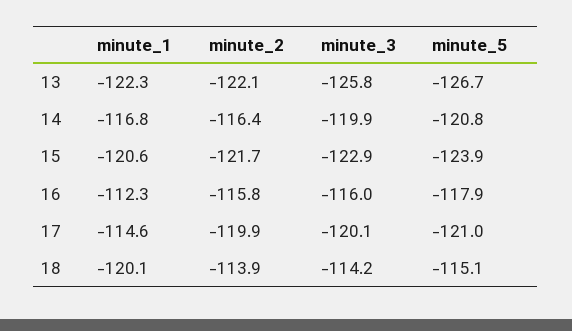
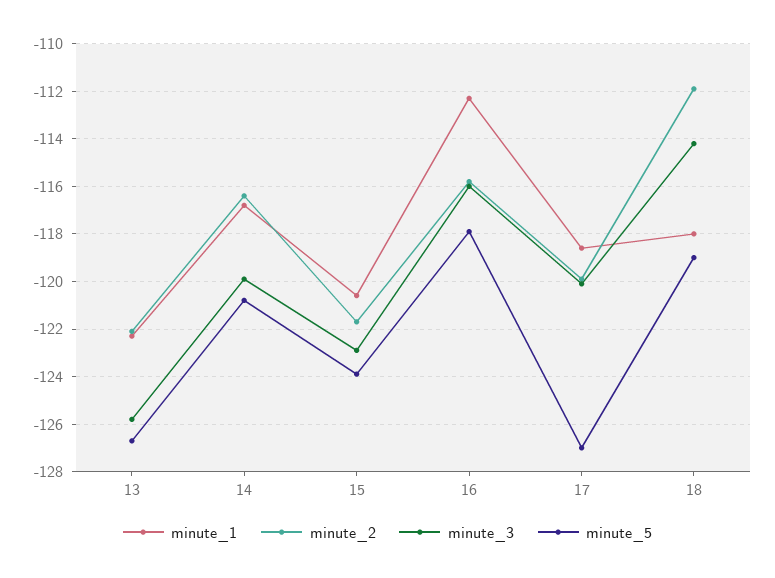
  {
    "minute_1": {
      "13": -122.3,
      "14": -116.8,
      "15": -120.6,
      "16": -112.3,
-     "17": -114.6,
+     "17": -118.5,
-     "18": -120.1
+     "18": -118
    },
    "minute_2": {
      "13": -122.1,
      "14": -116.4,
      "15": -121.7,
      "16": -115.8,
      "17": -119.9,
-     "18": -113.9
+     "18": -112
    },
    "minute_3": {
      "13": -125.8,
      "14": -119.9,
      "15": -122.9,
      "16": -116,
      "17": -120.1,
      "18": -114.2
    },
    "minute_5": {
      "13": -126.7,
      "14": -120.8,
      "15": -123.9,
      "16": -117.9,
-     "17": -121,
+     "17": -127,
-     "18": -115.1
+     "18": -119
    }
  }

